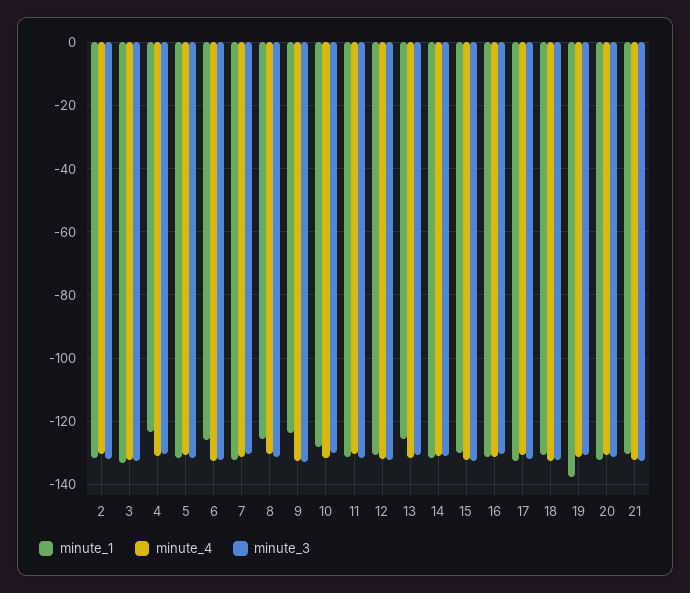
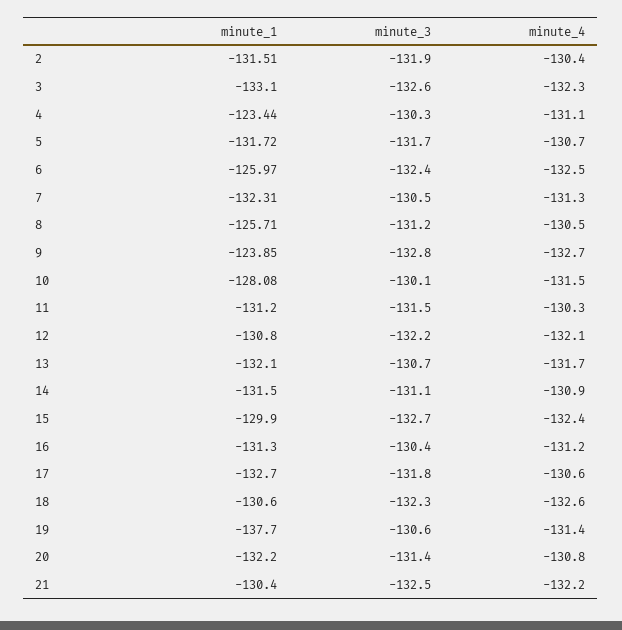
  {
    "minute_1": {
      "2": -131.51,
      "3": -133.1,
      "4": -123.44,
      "5": -131.72,
      "6": -125.97,
      "7": -132.31,
      "8": -125.71,
      "9": -123.85,
      "10": -128.08,
      "11": -131.2,
      "12": -130.8,
-     "13": -126,
+     "13": -132.1,
      "14": -131.5,
      "15": -129.9,
      "16": -131.3,
      "17": -132.7,
      "18": -130.6,
      "19": -137.7,
      "20": -132.2,
      "21": -130.4
    },
    "minute_4": {
      "2": -130.4,
      "3": -132.3,
      "4": -131.1,
      "5": -130.7,
      "6": -132.5,
      "7": -131.3,
      "8": -130.5,
      "9": -132.7,
      "10": -131.5,
      "11": -130.3,
      "12": -132.1,
      "13": -131.7,
      "14": -130.9,
      "15": -132.4,
      "16": -131.2,
      "17": -130.6,
      "18": -132.6,
      "19": -131.4,
      "20": -130.8,
      "21": -132.2
    },
    "minute_3": {
      "2": -131.9,
      "3": -132.6,
      "4": -130.3,
      "5": -131.7,
      "6": -132.4,
      "7": -130.5,
      "8": -131.2,
      "9": -132.8,
      "10": -130.1,
      "11": -131.5,
      "12": -132.2,
      "13": -130.7,
      "14": -131.1,
      "15": -132.7,
      "16": -130.4,
      "17": -131.8,
      "18": -132.3,
      "19": -130.6,
      "20": -131.4,
      "21": -132.5
    }
  }

